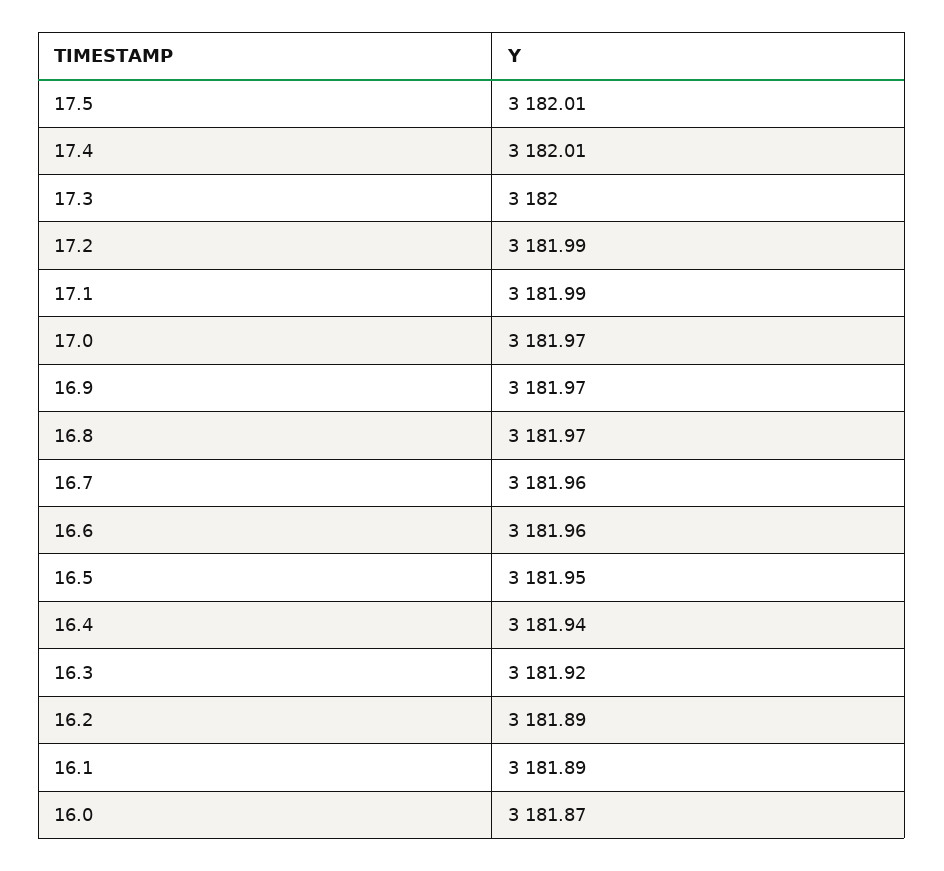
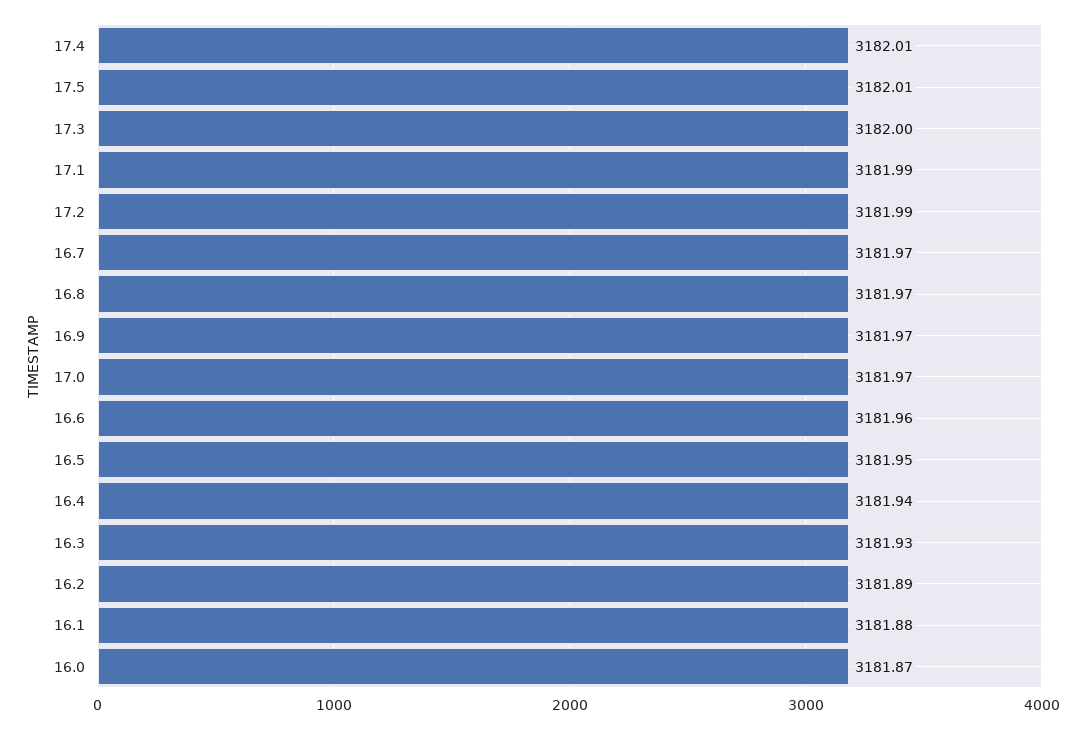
  {
    "17.5": 3182.01,
    "17.4": 3182.01,
    "17.3": 3182,
    "17.2": 3181.99,
    "17.1": 3181.99,
    "17.0": 3181.97,
    "16.9": 3181.97,
    "16.8": 3181.97,
-   "16.7": 3181.96,
+   "16.7": 3181.97,
    "16.6": 3181.96,
    "16.5": 3181.95,
    "16.4": 3181.94,
-   "16.3": 3181.92,
+   "16.3": 3181.93,
    "16.2": 3181.89,
-   "16.1": 3181.89,
+   "16.1": 3181.88,
    "16.0": 3181.87
  }

